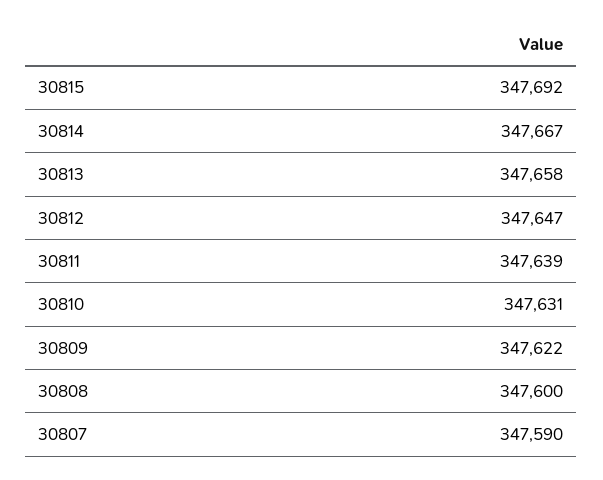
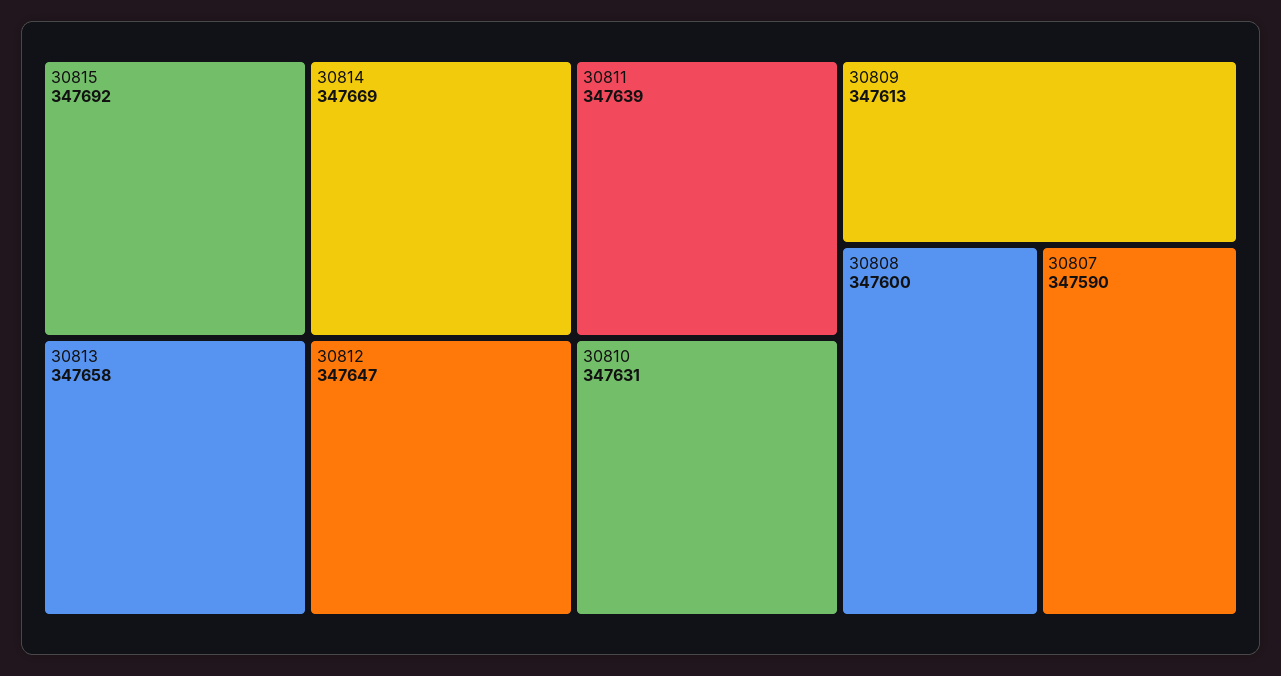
  {
    "30815": 347692,
-   "30814": 347667,
+   "30814": 347669,
    "30813": 347658,
    "30812": 347647,
    "30811": 347639,
    "30810": 347631,
-   "30809": 347622,
+   "30809": 347613,
    "30808": 347600,
    "30807": 347590
  }

